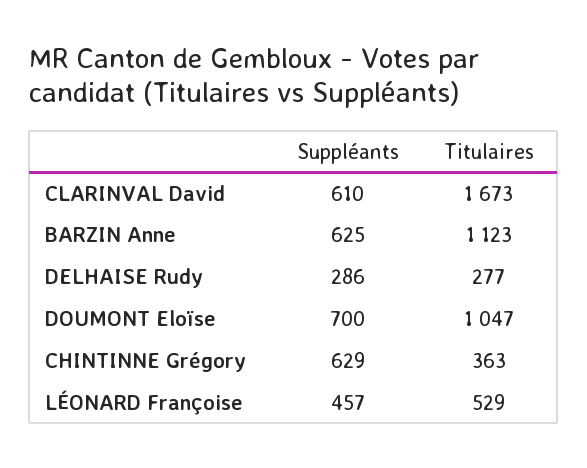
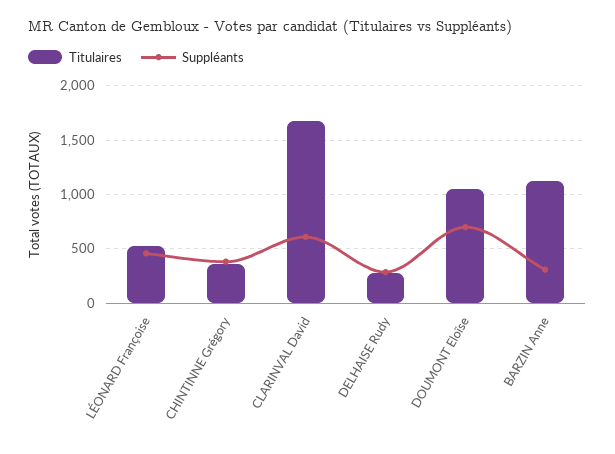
  {
    "Suppléants": {
      "CLARINVAL David": 610,
-     "BARZIN Anne": 625,
+     "BARZIN Anne": 300,
      "DELHAISE Rudy": 286,
      "DOUMONT Eloïse": 700,
-     "CHINTINNE Grégory": 629,
+     "CHINTINNE Grégory": 400,
      "LÉONARD Françoise": 457
    },
    "Titulaires": {
      "CLARINVAL David": 1673,
      "BARZIN Anne": 1123,
      "DELHAISE Rudy": 277,
      "DOUMONT Eloïse": 1047,
      "CHINTINNE Grégory": 363,
      "LÉONARD Françoise": 529
    }
  }

